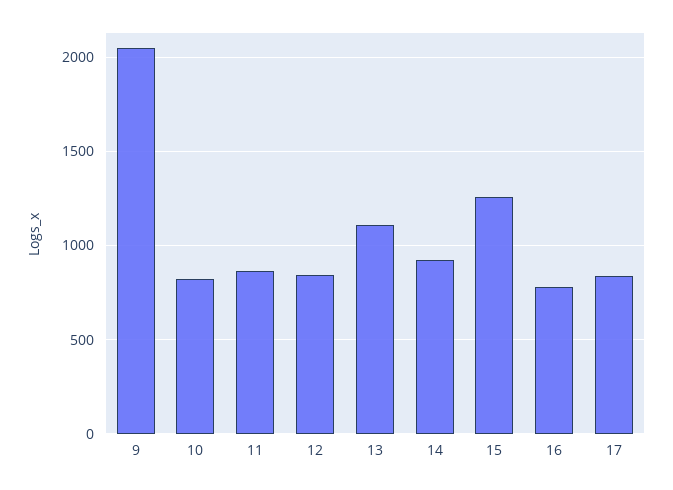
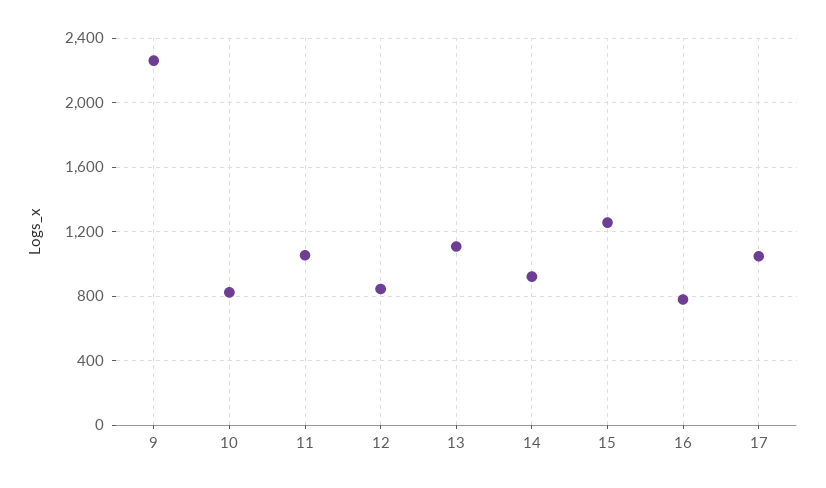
  {
-   "9": 2050,
+   "9": 2250,
    "10": 800,
-   "11": 850,
+   "11": 1050,
    "12": 850,
    "13": 1100,
    "14": 900,
    "15": 1250,
    "16": 800,
-   "17": 850
+   "17": 1050
  }

